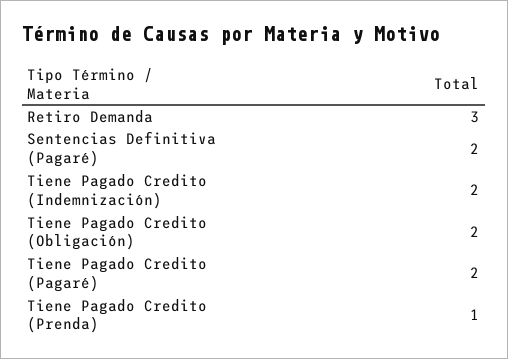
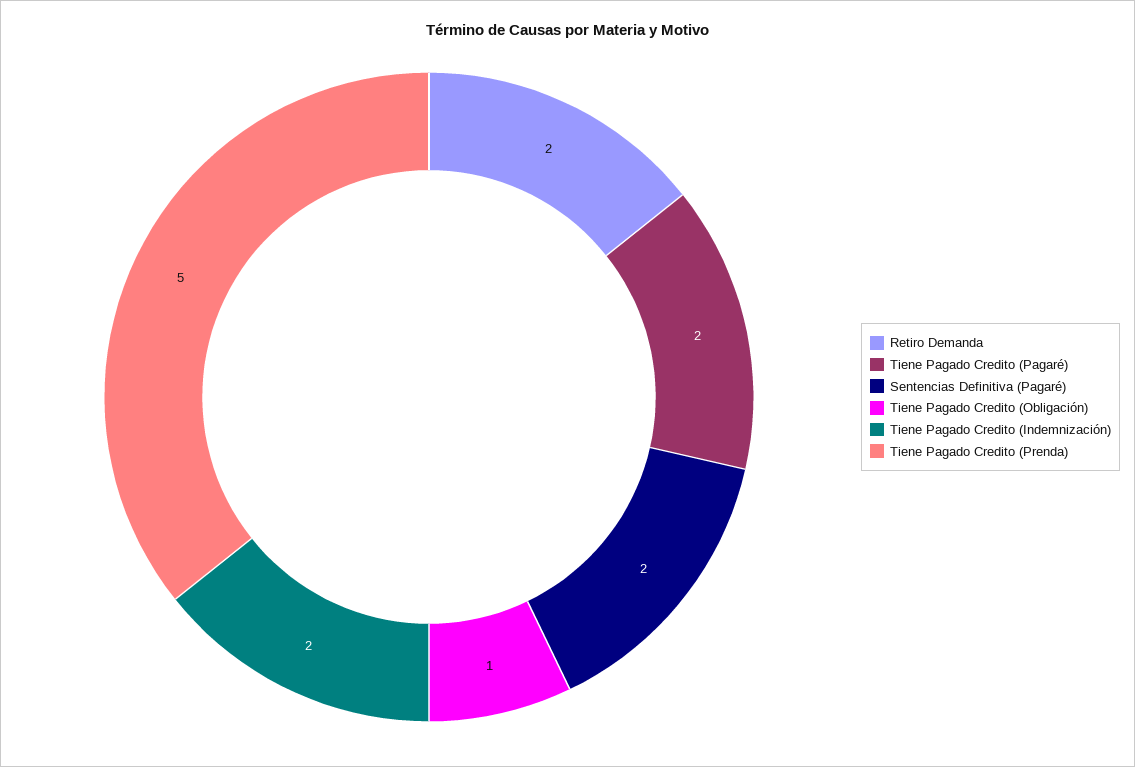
  {
-   "Retiro Demanda": 3,
+   "Retiro Demanda": 2,
    "Sentencias Definitiva (Pagaré)": 2,
    "Tiene Pagado Credito (Indemnización)": 2,
-   "Tiene Pagado Credito (Obligación)": 2,
+   "Tiene Pagado Credito (Obligación)": 1,
    "Tiene Pagado Credito (Pagaré)": 2,
-   "Tiene Pagado Credito (Prenda)": 1
+   "Tiene Pagado Credito (Prenda)": 5
  }

